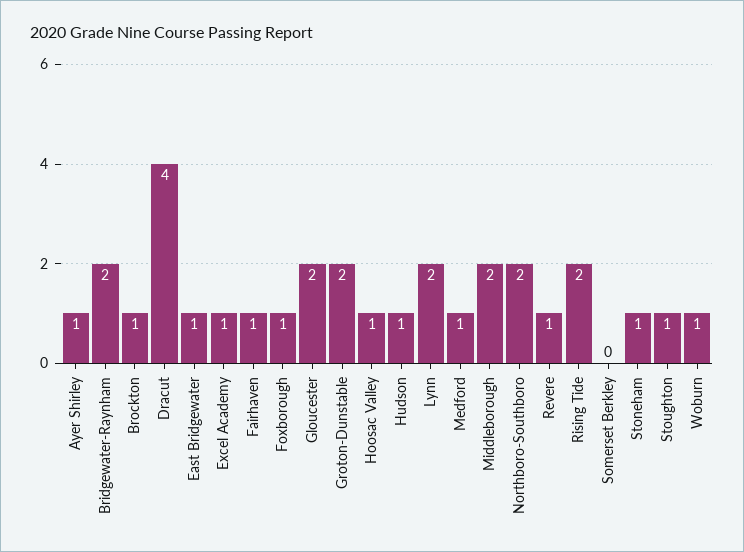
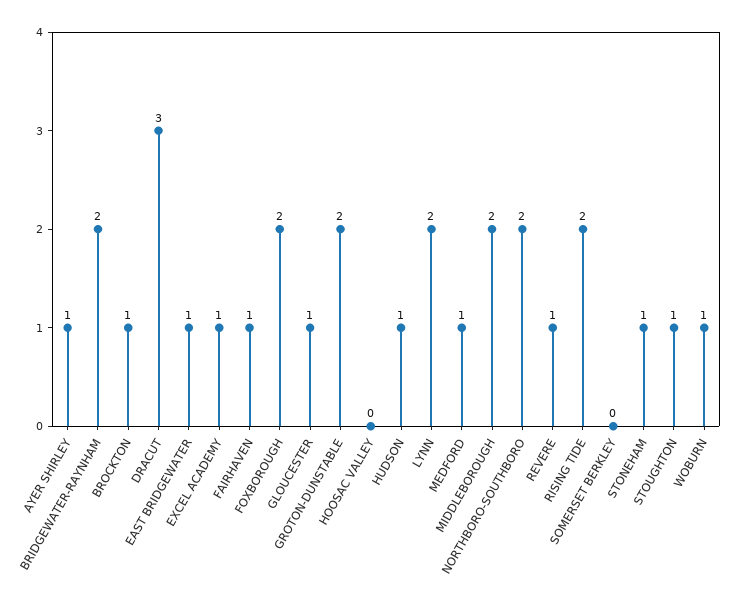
  {
    "Ayer Shirley": 1,
    "Bridgewater-Raynham": 2,
    "Brockton": 1,
-   "Dracut": 4,
+   "Dracut": 3,
    "East Bridgewater": 1,
    "Excel Academy": 1,
    "Fairhaven": 1,
-   "Foxborough": 1,
+   "Foxborough": 2,
-   "Gloucester": 2,
+   "Gloucester": 1,
    "Groton-Dunstable": 2,
-   "Hoosac Valley": 1,
+   "Hoosac Valley": 0,
    "Hudson": 1,
    "Lynn": 2,
    "Medford": 1,
    "Middleborough": 2,
    "Northboro-Southboro": 2,
    "Revere": 1,
    "Rising Tide": 2,
    "Somerset Berkley": 0,
    "Stoneham": 1,
    "Stoughton": 1,
    "Woburn": 1
  }

